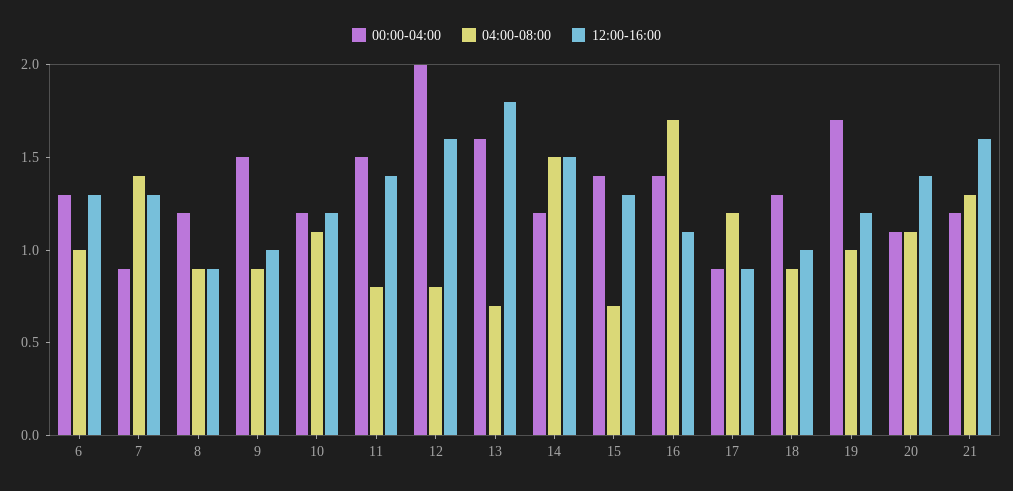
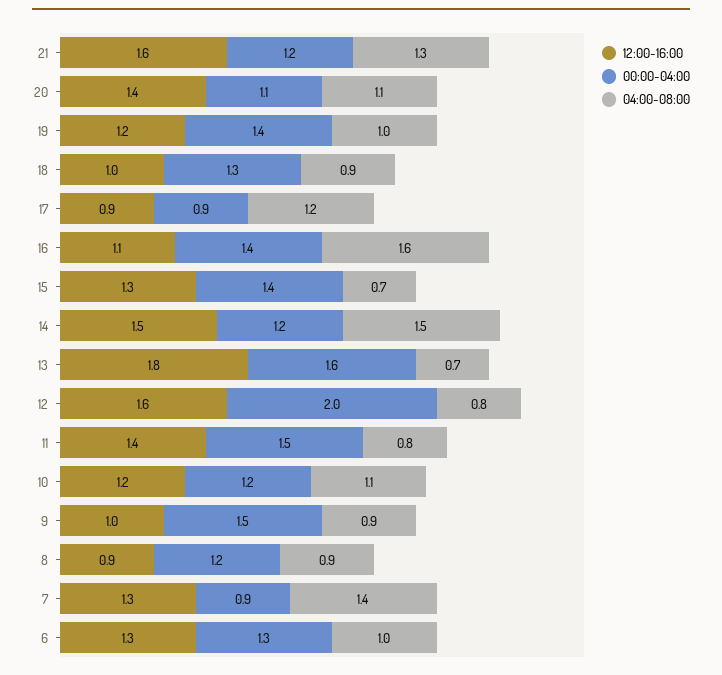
  {
    "00:00-04:00": {
      "6": 1.3,
      "7": 0.9,
      "8": 1.2,
      "9": 1.5,
      "10": 1.2,
      "11": 1.5,
      "12": 2,
      "13": 1.6,
      "14": 1.2,
      "15": 1.4,
      "16": 1.4,
      "17": 0.9,
      "18": 1.3,
-     "19": 1.7,
+     "19": 1.4,
      "20": 1.1,
      "21": 1.2
    },
    "04:00-08:00": {
      "6": 1,
      "7": 1.4,
      "8": 0.9,
      "9": 0.9,
      "10": 1.1,
      "11": 0.8,
      "12": 0.8,
      "13": 0.7,
      "14": 1.5,
      "15": 0.7,
-     "16": 1.7,
+     "16": 1.6,
      "17": 1.2,
      "18": 0.9,
      "19": 1,
      "20": 1.1,
      "21": 1.3
    },
    "12:00-16:00": {
      "6": 1.3,
      "7": 1.3,
      "8": 0.9,
      "9": 1,
      "10": 1.2,
      "11": 1.4,
      "12": 1.6,
      "13": 1.8,
      "14": 1.5,
      "15": 1.3,
      "16": 1.1,
      "17": 0.9,
      "18": 1,
      "19": 1.2,
      "20": 1.4,
      "21": 1.6
    }
  }

